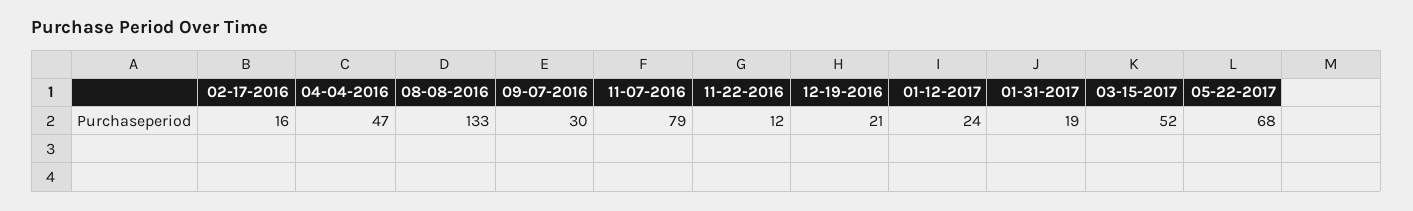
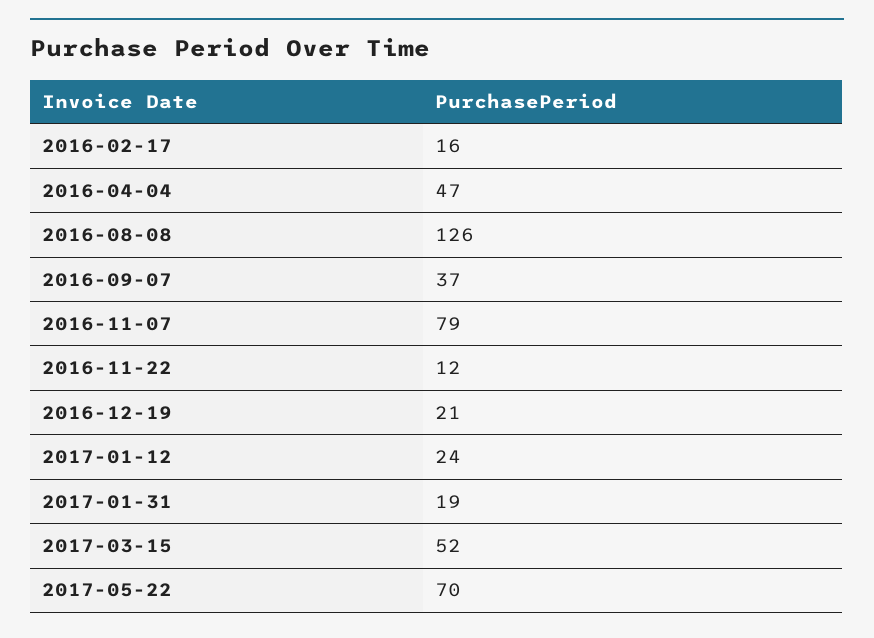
  {
    "02-17-2016": 16,
    "04-04-2016": 47,
-   "08-08-2016": 133,
+   "08-08-2016": 126,
-   "09-07-2016": 30,
+   "09-07-2016": 37,
    "11-07-2016": 79,
    "11-22-2016": 12,
    "12-19-2016": 21,
    "01-12-2017": 24,
    "01-31-2017": 19,
    "03-15-2017": 52,
-   "05-22-2017": 68
+   "05-22-2017": 70
  }

